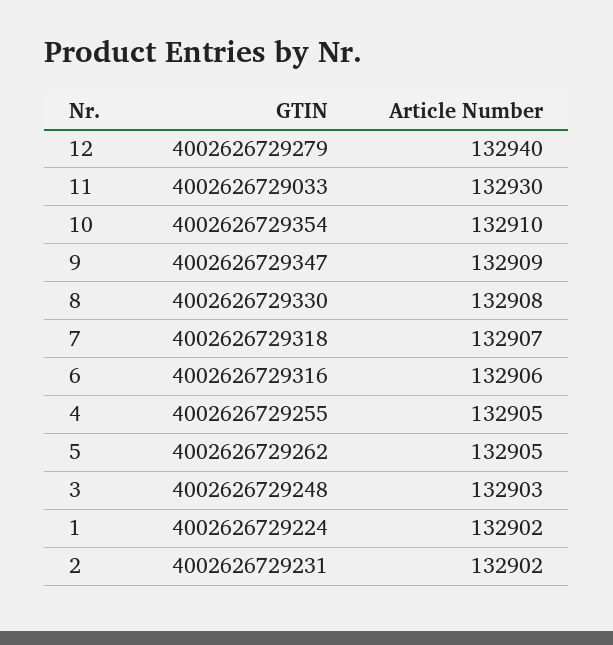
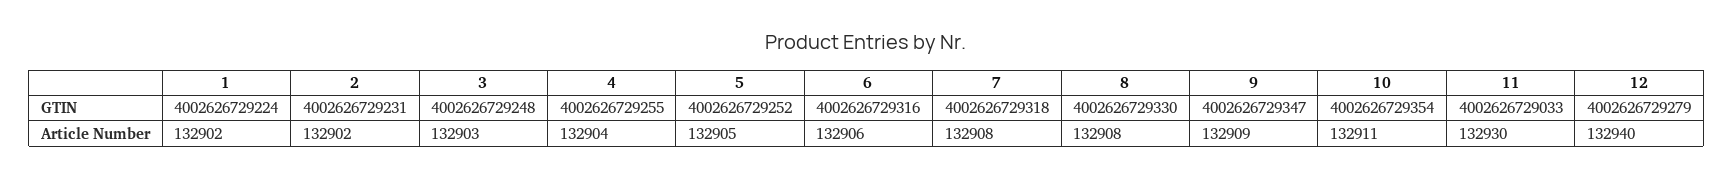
  {
    "GTIN": {
      "12": 4002626729279,
      "11": 4002626729033,
      "10": 4002626729354,
      "9": 4002626729347,
      "8": 4002626729330,
      "7": 4002626729318,
      "6": 4002626729316,
      "4": 4002626729255,
-     "5": 4002626729262,
+     "5": 4002626729252,
      "3": 4002626729248,
      "1": 4002626729224,
      "2": 4002626729231
    },
    "Article Number": {
      "12": 132940,
      "11": 132930,
-     "10": 132910,
+     "10": 132911,
      "9": 132909,
      "8": 132908,
-     "7": 132907,
+     "7": 132908,
      "6": 132906,
-     "4": 132905,
+     "4": 132904,
      "5": 132905,
      "3": 132903,
      "1": 132902,
      "2": 132902
    }
  }

